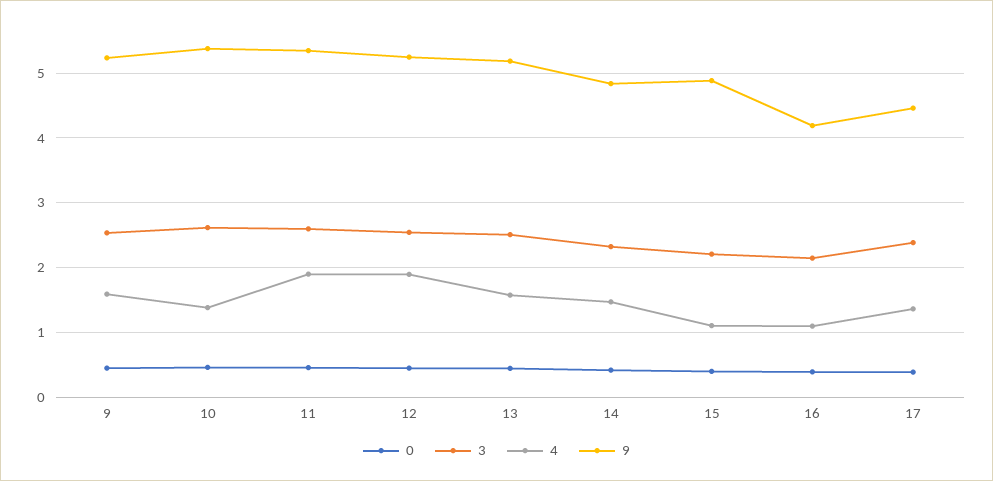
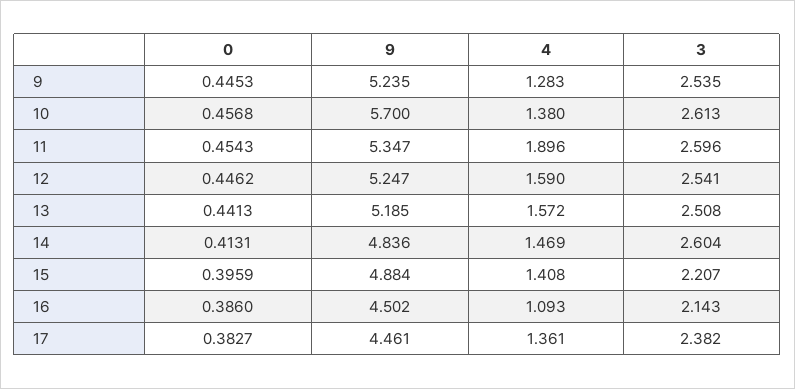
  {
    "0": {
      "9": 0.4453,
      "10": 0.4568,
      "11": 0.4543,
      "12": 0.4462,
      "13": 0.4413,
      "14": 0.4131,
      "15": 0.3959,
      "16": 0.386,
      "17": 0.3827
    },
    "3": {
      "9": 2.535,
      "10": 2.613,
      "11": 2.596,
      "12": 2.541,
      "13": 2.508,
-     "14": 2.3,
+     "14": 2.604,
      "15": 2.207,
      "16": 2.143,
      "17": 2.382
    },
    "4": {
-     "9": 1.6,
+     "9": 1.283,
      "10": 1.38,
      "11": 1.896,
-     "12": 1.9,
+     "12": 1.59,
      "13": 1.572,
      "14": 1.469,
-     "15": 1.1,
+     "15": 1.408,
      "16": 1.093,
      "17": 1.361
    },
    "9": {
      "9": 5.235,
-     "10": 5.4,
+     "10": 5.7,
      "11": 5.347,
      "12": 5.247,
      "13": 5.185,
      "14": 4.836,
      "15": 4.884,
-     "16": 4.2,
+     "16": 4.502,
      "17": 4.461
    }
  }

